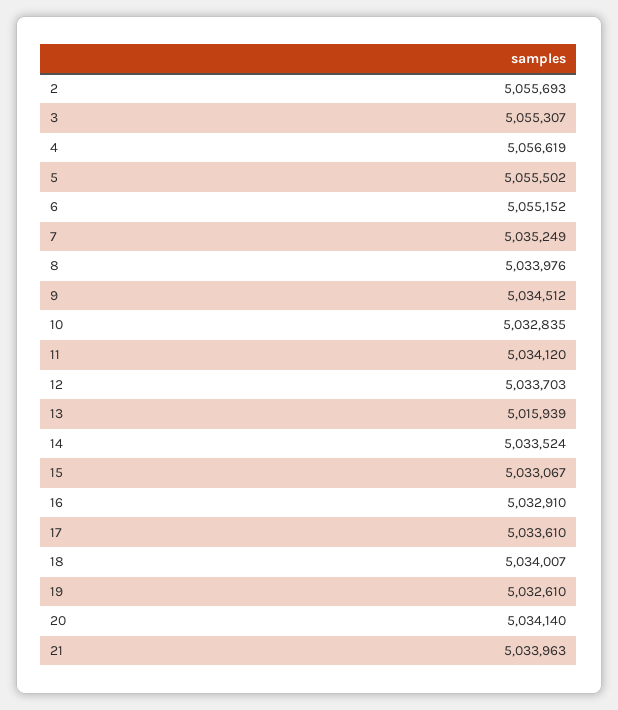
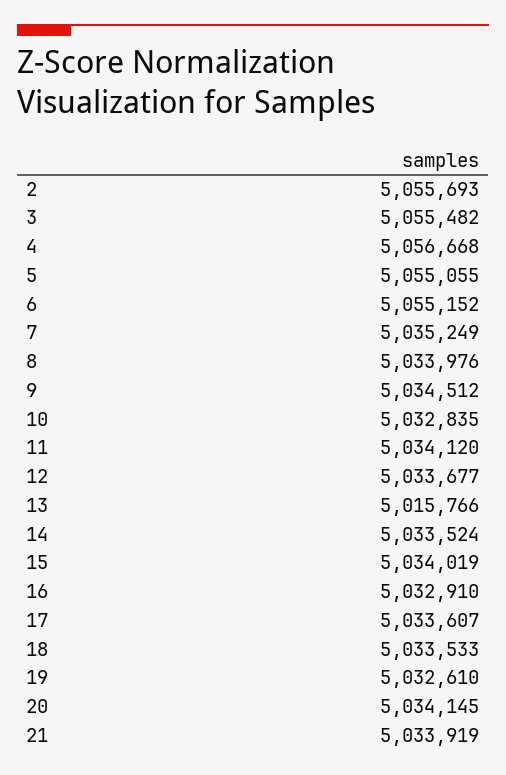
  {
    "2": 5055693,
-   "3": 5055307,
+   "3": 5055482,
-   "4": 5056619,
+   "4": 5056668,
-   "5": 5055502,
+   "5": 5055055,
    "6": 5055152,
    "7": 5035249,
    "8": 5033976,
    "9": 5034512,
    "10": 5032835,
    "11": 5034120,
-   "12": 5033703,
+   "12": 5033677,
-   "13": 5015939,
+   "13": 5015766,
    "14": 5033524,
-   "15": 5033067,
+   "15": 5034019,
    "16": 5032910,
-   "17": 5033610,
+   "17": 5033607,
-   "18": 5034007,
+   "18": 5033533,
    "19": 5032610,
-   "20": 5034140,
+   "20": 5034145,
-   "21": 5033963
+   "21": 5033919
  }

